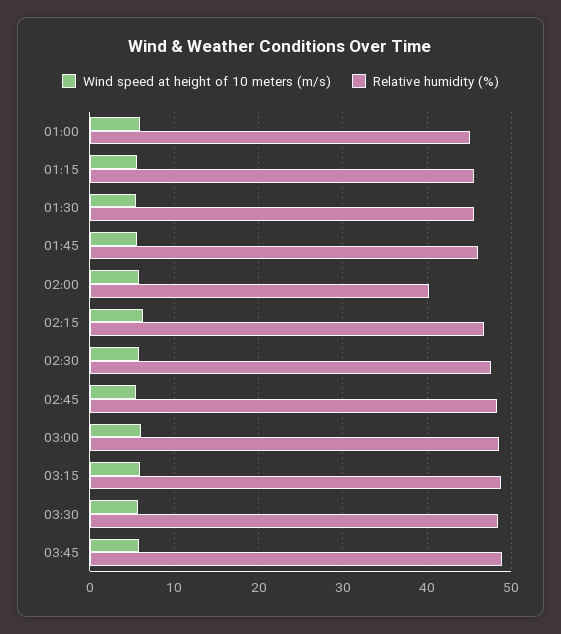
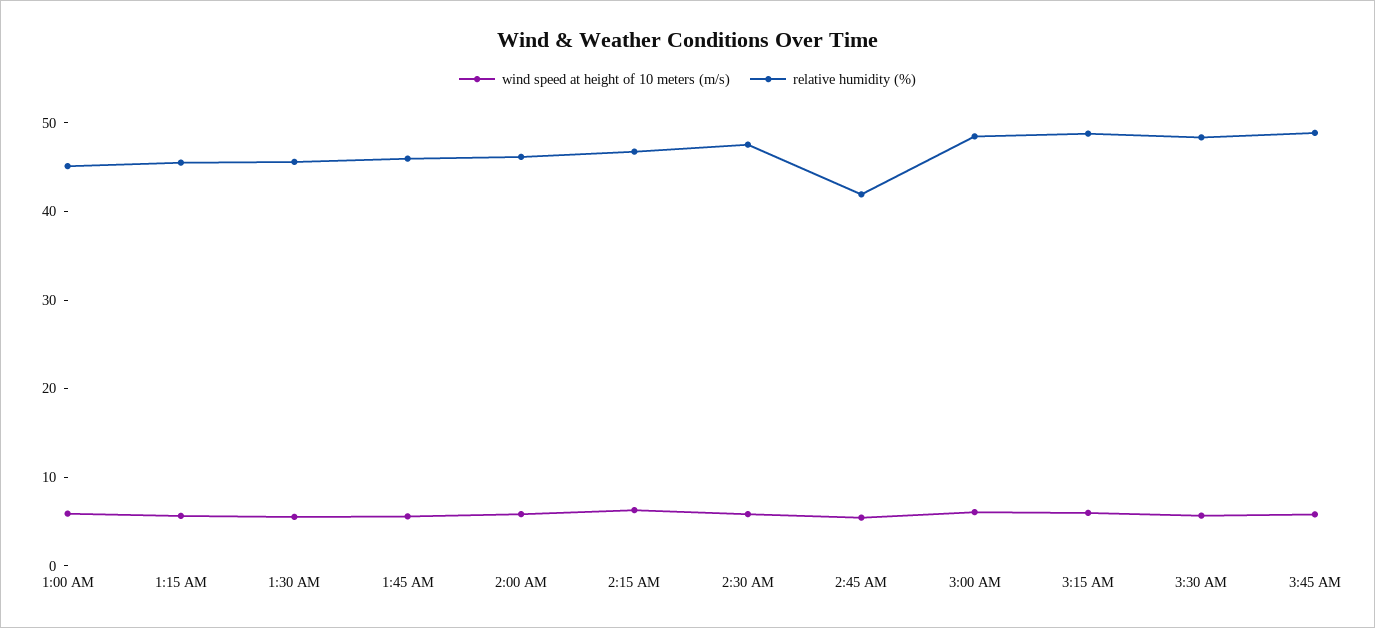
  {
    "Wind speed at height of 10 meters (m/s)": {
      "01:00": 6,
      "01:15": 6,
      "01:30": 6,
      "01:45": 6,
      "02:00": 6,
      "02:15": 6,
      "02:30": 6,
      "02:45": 5,
      "03:00": 6,
      "03:15": 6,
      "03:30": 6,
      "03:45": 6
    },
    "Relative humidity (%)": {
      "01:00": 45,
      "01:15": 46,
      "01:30": 46,
      "01:45": 46,
-     "02:00": 40,
+     "02:00": 46,
      "02:15": 47,
      "02:30": 48,
-     "02:45": 48,
+     "02:45": 42,
      "03:00": 48,
      "03:15": 49,
      "03:30": 48,
      "03:45": 49
    }
  }

